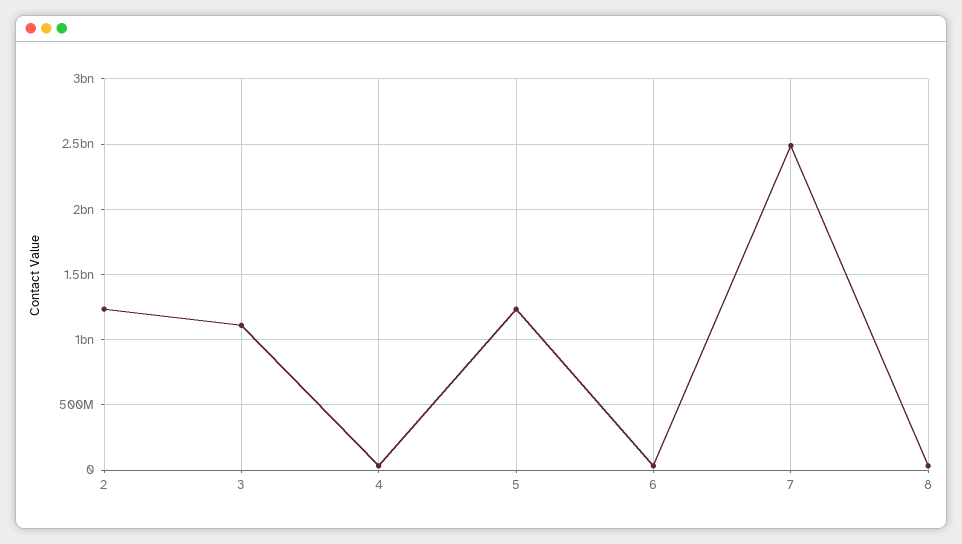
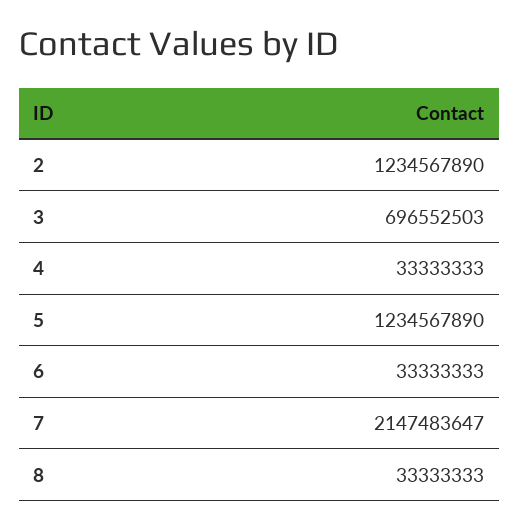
  {
    "2": 1234567890,
-   "3": 1100000000,
+   "3": 696552503,
    "4": 33333333,
    "5": 1234567890,
    "6": 33333333,
-   "7": 2500000000,
+   "7": 2147483647,
    "8": 33333333
  }

